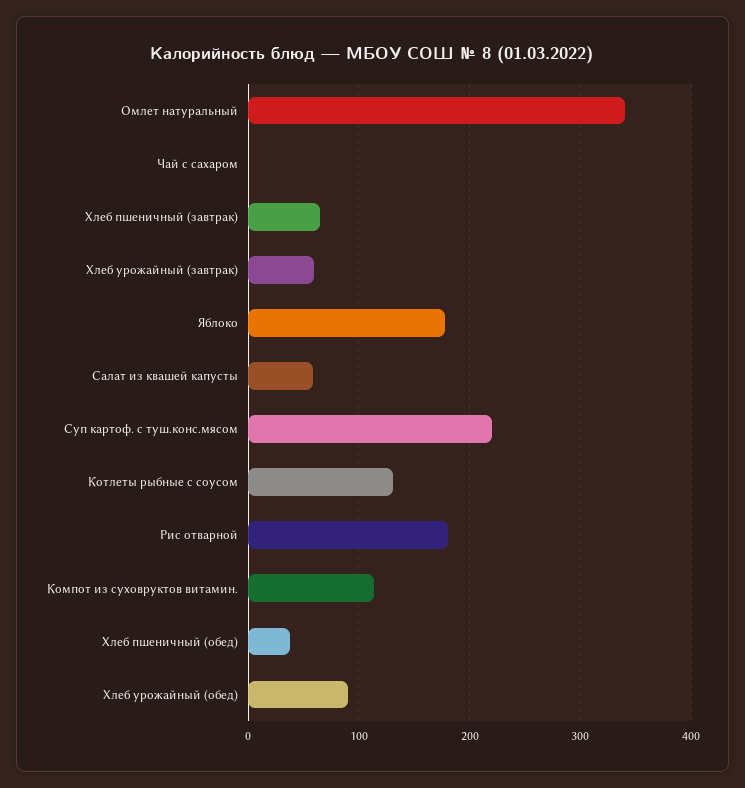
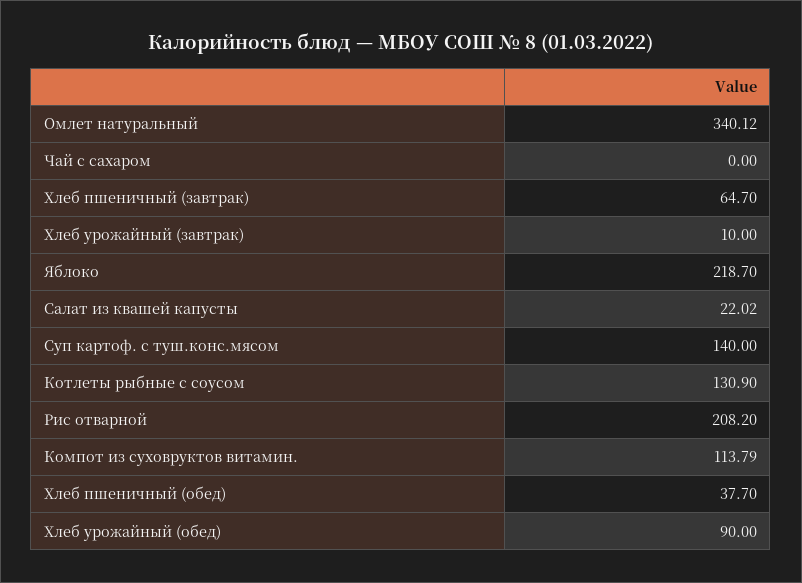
  {
    "Омлет натуральный": 340.12,
    "Чай с сахаром": 0,
    "Хлеб пшеничный (завтрак)": 64.7,
-   "Хлеб урожайный (завтрак)": 60,
+   "Хлеб урожайный (завтрак)": 10,
-   "Яблоко": 180,
+   "Яблоко": 218.7,
-   "Салат из квашей капусты": 60,
+   "Салат из квашей капусты": 22.02,
-   "Суп картоф. с туш.конс.мясом": 220,
+   "Суп картоф. с туш.конс.мясом": 140,
    "Котлеты рыбные с соусом": 130.9,
-   "Рис отварной": 180,
+   "Рис отварной": 208.2,
    "Компот из суховруктов витамин.": 113.79,
    "Хлеб пшеничный (обед)": 37.7,
    "Хлеб урожайный (обед)": 90
  }

